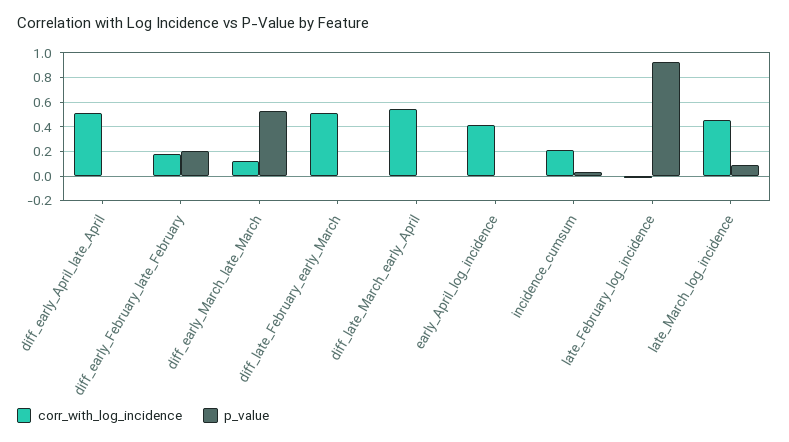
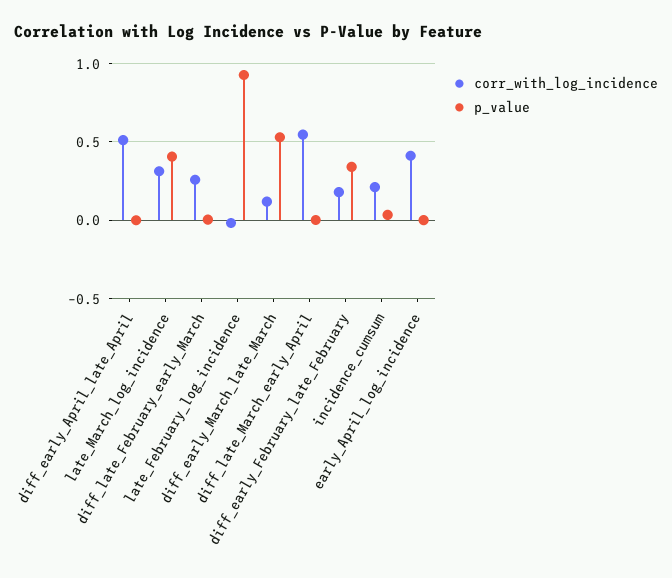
  {
    "corr_with_log_incidence": {
      "diff_early_April_late_April": 0.5,
      "diff_early_February_late_February": 0.2,
      "diff_early_March_late_March": 0.1,
-     "diff_late_February_early_March": 0.5,
+     "diff_late_February_early_March": 0.25,
      "diff_late_March_early_April": 0.55,
      "early_April_log_incidence": 0.4,
      "incidence_cumsum": 0.2,
      "late_February_log_incidence": 0,
-     "late_March_log_incidence": 0.45
+     "late_March_log_incidence": 0.3
    },
    "p_value": {
      "diff_early_April_late_April": 0,
-     "diff_early_February_late_February": 0.2,
+     "diff_early_February_late_February": 0.35,
      "diff_early_March_late_March": 0.55,
      "diff_late_February_early_March": 0,
      "diff_late_March_early_April": 0,
      "early_April_log_incidence": 0,
      "incidence_cumsum": 0.05,
      "late_February_log_incidence": 0.95,
-     "late_March_log_incidence": 0.1
+     "late_March_log_incidence": 0.4
    }
  }

